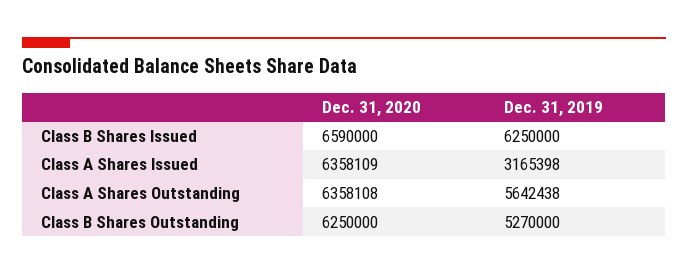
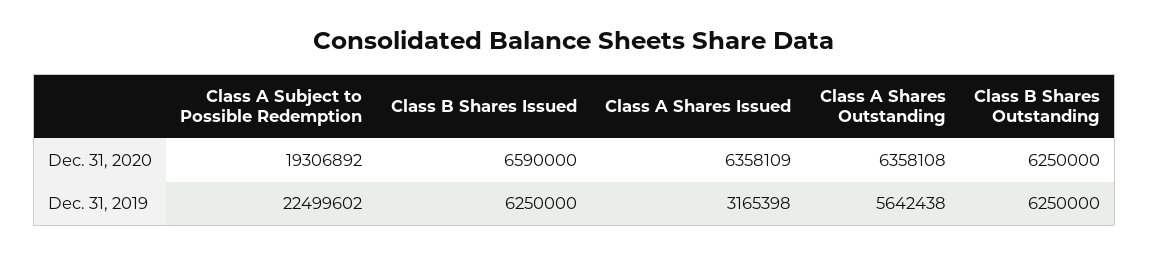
  {
    "Dec. 31, 2020": {
      "Class B Shares Issued": 6590000,
      "Class A Shares Issued": 6358109,
      "Class A Shares Outstanding": 6358108,
-     "Class B Shares Outstanding": 6250000
+     "Class B Shares Outstanding": 6250000,
+     "Class A Subject to Possible Redemption": 19306892
    },
    "Dec. 31, 2019": {
      "Class B Shares Issued": 6250000,
      "Class A Shares Issued": 3165398,
      "Class A Shares Outstanding": 5642438,
-     "Class B Shares Outstanding": 5270000
+     "Class B Shares Outstanding": 6250000,
+     "Class A Subject to Possible Redemption": 22499602
    }
  }

